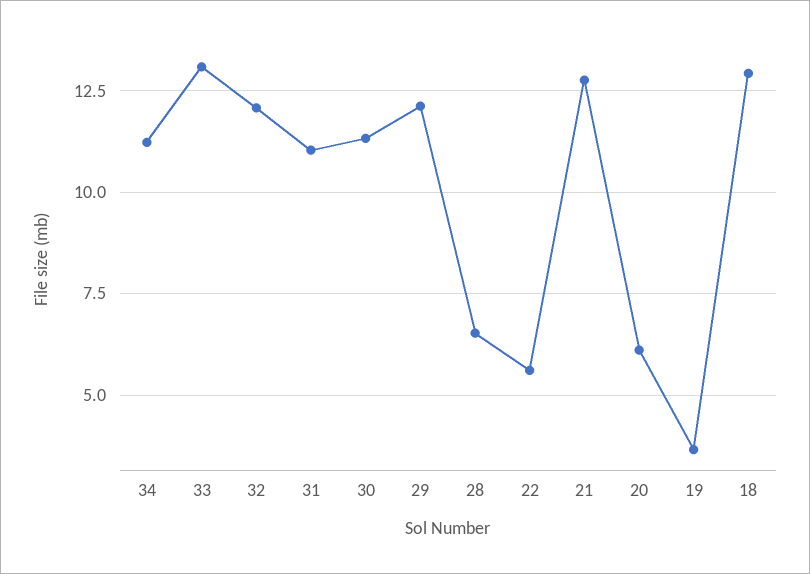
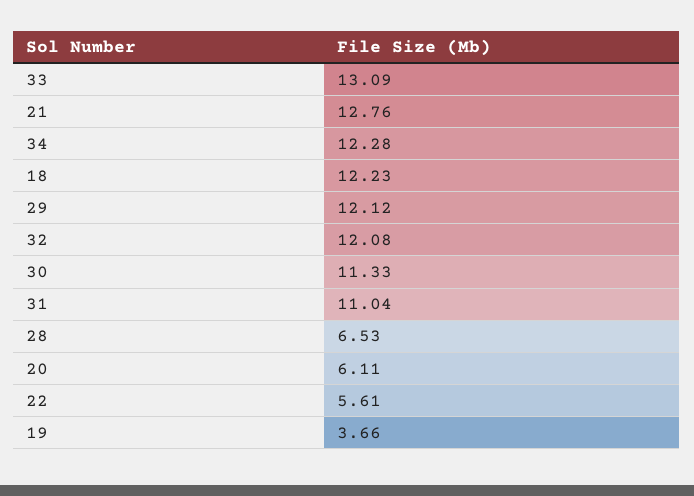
  {
-   "34": 11.25,
+   "34": 12.28,
    "33": 13.09,
    "32": 12.08,
    "31": 11.04,
    "30": 11.33,
    "29": 12.12,
    "28": 6.53,
    "22": 5.61,
    "21": 12.76,
    "20": 6.11,
    "19": 3.66,
-   "18": 13
+   "18": 12.23
  }

